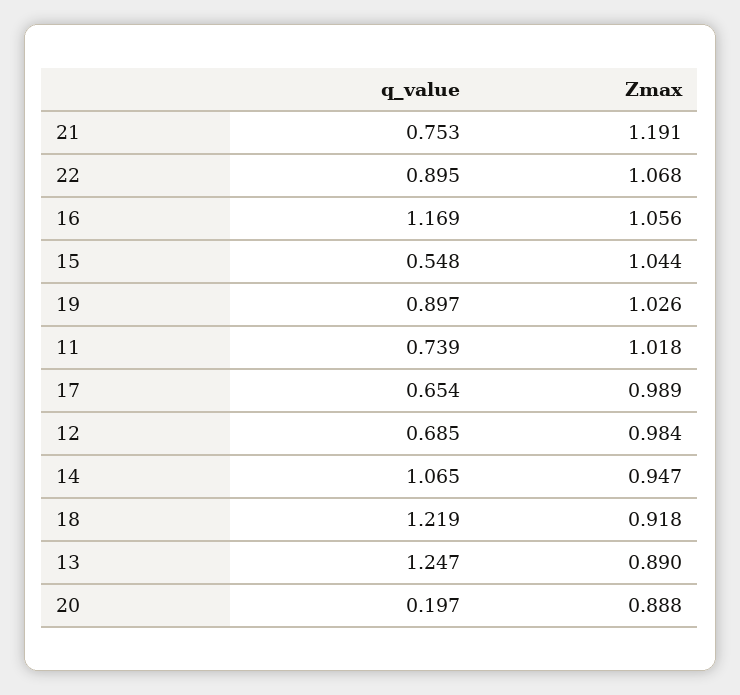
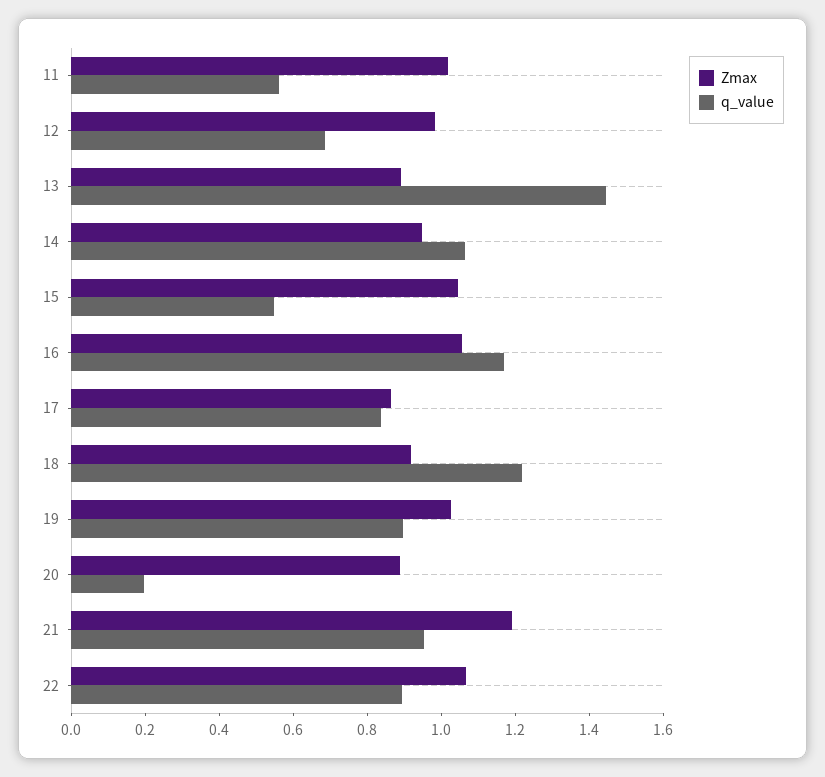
  {
    "q_value": {
-     "21": 0.753,
+     "21": 0.95,
      "22": 0.895,
      "16": 1.169,
      "15": 0.548,
      "19": 0.897,
-     "11": 0.739,
+     "11": 0.55,
-     "17": 0.654,
+     "17": 0.85,
      "12": 0.685,
      "14": 1.065,
      "18": 1.219,
-     "13": 1.247,
+     "13": 1.45,
      "20": 0.197
    },
    "Zmax": {
      "21": 1.191,
      "22": 1.068,
      "16": 1.056,
      "15": 1.044,
      "19": 1.026,
      "11": 1.018,
-     "17": 0.989,
+     "17": 0.85,
      "12": 0.984,
      "14": 0.947,
      "18": 0.918,
      "13": 0.89,
      "20": 0.888
    }
  }

